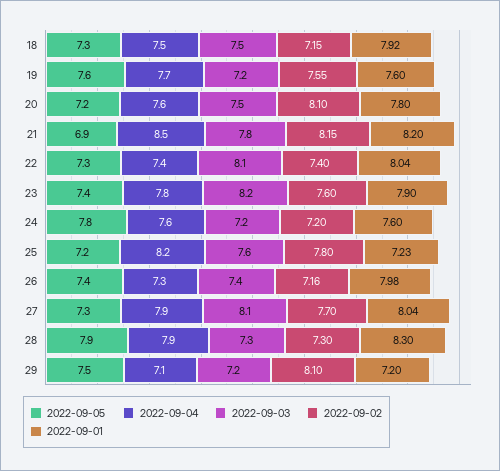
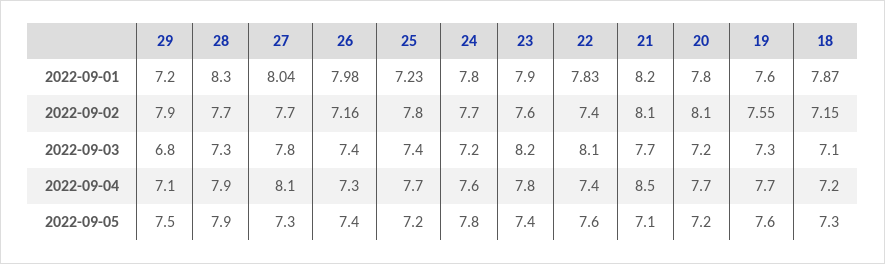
  {
    "2022-09-05": {
      "18": 7.3,
      "19": 7.6,
      "20": 7.2,
-     "21": 6.9,
+     "21": 7.1,
-     "22": 7.3,
+     "22": 7.6,
      "23": 7.4,
      "24": 7.8,
      "25": 7.2,
      "26": 7.4,
      "27": 7.3,
      "28": 7.9,
      "29": 7.5
    },
    "2022-09-04": {
-     "18": 7.5,
+     "18": 7.2,
      "19": 7.7,
-     "20": 7.6,
+     "20": 7.7,
      "21": 8.5,
      "22": 7.4,
      "23": 7.8,
      "24": 7.6,
-     "25": 8.2,
+     "25": 7.7,
      "26": 7.3,
-     "27": 7.9,
+     "27": 8.1,
      "28": 7.9,
      "29": 7.1
    },
    "2022-09-03": {
-     "18": 7.5,
+     "18": 7.1,
-     "19": 7.2,
+     "19": 7.3,
-     "20": 7.5,
+     "20": 7.2,
-     "21": 7.8,
+     "21": 7.7,
      "22": 8.1,
      "23": 8.2,
      "24": 7.2,
-     "25": 7.6,
+     "25": 7.4,
      "26": 7.4,
-     "27": 8.1,
+     "27": 7.8,
      "28": 7.3,
-     "29": 7.2
+     "29": 6.8
    },
    "2022-09-02": {
      "18": 7.15,
      "19": 7.55,
      "20": 8.1,
-     "21": 8.15,
+     "21": 8.1,
      "22": 7.4,
      "23": 7.6,
-     "24": 7.2,
+     "24": 7.7,
      "25": 7.8,
      "26": 7.16,
      "27": 7.7,
-     "28": 7.3,
+     "28": 7.7,
-     "29": 8.1
+     "29": 7.9
    },
    "2022-09-01": {
-     "18": 7.92,
+     "18": 7.87,
      "19": 7.6,
      "20": 7.8,
      "21": 8.2,
-     "22": 8.04,
+     "22": 7.83,
      "23": 7.9,
-     "24": 7.6,
+     "24": 7.8,
      "25": 7.23,
      "26": 7.98,
      "27": 8.04,
      "28": 8.3,
      "29": 7.2
    }
  }

